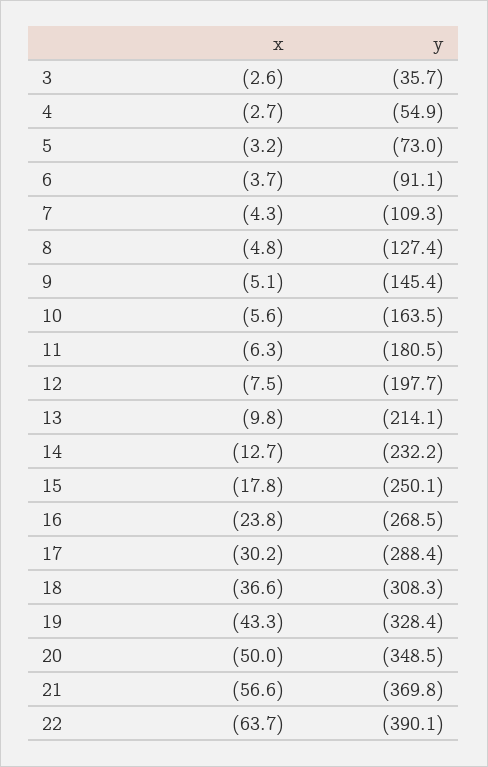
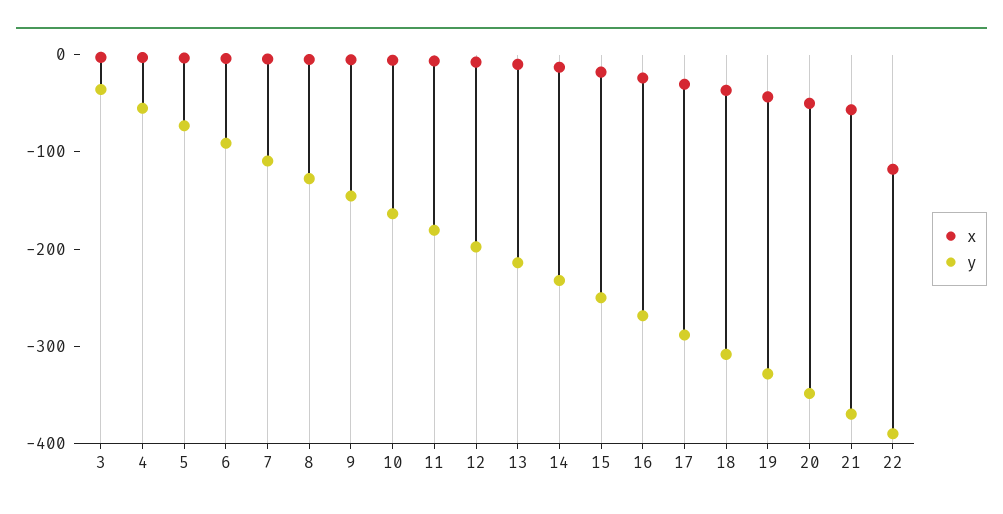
  {
    "x": {
      "3": -2.6,
      "4": -2.7,
      "5": -3.2,
      "6": -3.7,
      "7": -4.3,
      "8": -4.8,
      "9": -5.1,
      "10": -5.6,
      "11": -6.3,
      "12": -7.5,
      "13": -9.8,
      "14": -12.7,
      "15": -17.8,
      "16": -23.8,
      "17": -30.2,
      "18": -36.6,
      "19": -43.3,
      "20": -50,
      "21": -56.6,
-     "22": -63.7
+     "22": -120
    },
    "y": {
      "3": -35.7,
      "4": -54.9,
      "5": -73,
      "6": -91.1,
      "7": -109.3,
      "8": -127.4,
      "9": -145.4,
      "10": -163.5,
      "11": -180.5,
      "12": -197.7,
      "13": -214.1,
      "14": -232.2,
      "15": -250.1,
      "16": -268.5,
      "17": -288.4,
      "18": -308.3,
      "19": -328.4,
      "20": -348.5,
      "21": -369.8,
      "22": -390.1
    }
  }

